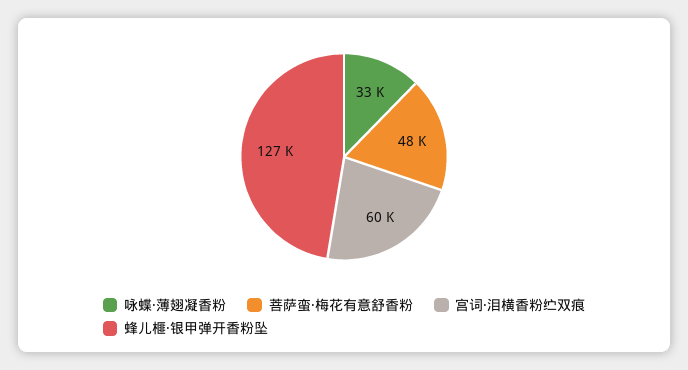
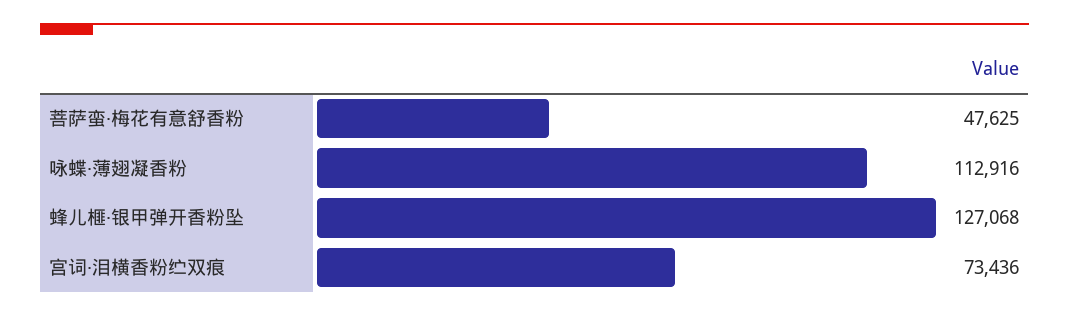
  {
-   "咏蝶·薄翅凝香粉": 33000,
+   "咏蝶·薄翅凝香粉": 112916,
    "菩萨蛮·梅花有意舒香粉": 47625,
-   "宫词·泪横香粉纻双痕": 60000,
+   "宫词·泪横香粉纻双痕": 73436,
    "蜂儿榧·银甲弹开香粉坠": 127068
  }

